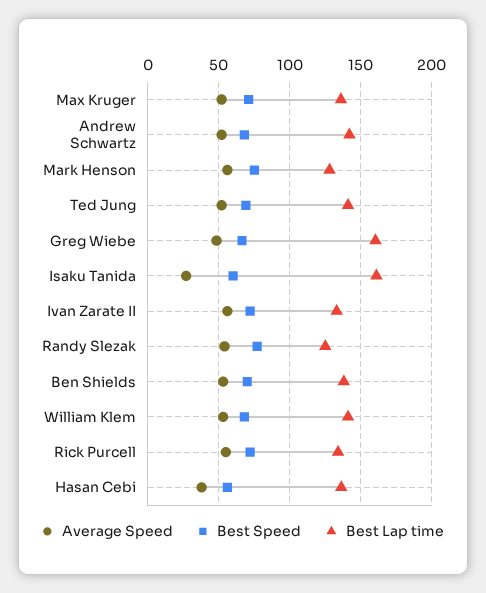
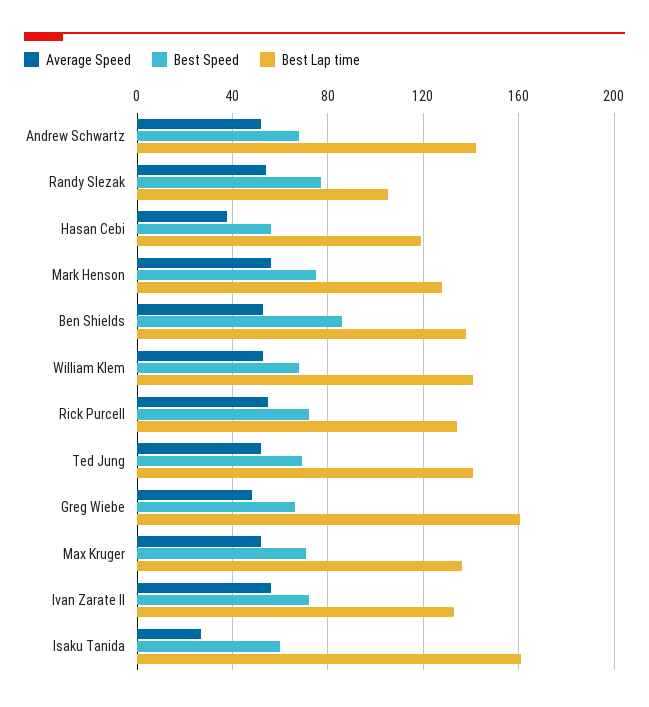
  {
    "Average Speed": {
      "Max Kruger": 50,
      "Andrew Schwartz": 50,
      "Mark Henson": 55,
      "Ted Jung": 50,
      "Greg Wiebe": 50,
      "Isaku Tanida": 25,
      "Ivan Zarate II": 55,
      "Randy Slezak": 55,
      "Ben Shields": 55,
      "William Klem": 55,
      "Rick Purcell": 55,
      "Hasan Cebi": 40
    },
    "Best Speed": {
      "Max Kruger": 70,
      "Andrew Schwartz": 70,
      "Mark Henson": 75,
      "Ted Jung": 70,
      "Greg Wiebe": 65,
      "Isaku Tanida": 60,
      "Ivan Zarate II": 70,
      "Randy Slezak": 75,
-     "Ben Shields": 70,
+     "Ben Shields": 85,
      "William Klem": 70,
      "Rick Purcell": 70,
      "Hasan Cebi": 55
    },
    "Best Lap time": {
      "Max Kruger": 135,
      "Andrew Schwartz": 140,
      "Mark Henson": 130,
      "Ted Jung": 140,
      "Greg Wiebe": 160,
      "Isaku Tanida": 160,
      "Ivan Zarate II": 135,
-     "Randy Slezak": 125,
+     "Randy Slezak": 105,
      "Ben Shields": 140,
      "William Klem": 140,
      "Rick Purcell": 135,
-     "Hasan Cebi": 135
+     "Hasan Cebi": 120
    }
  }

